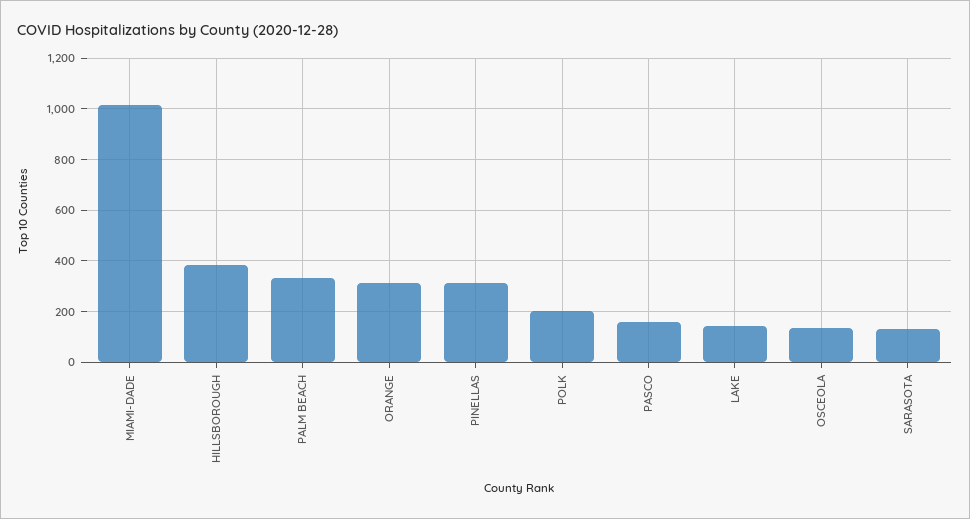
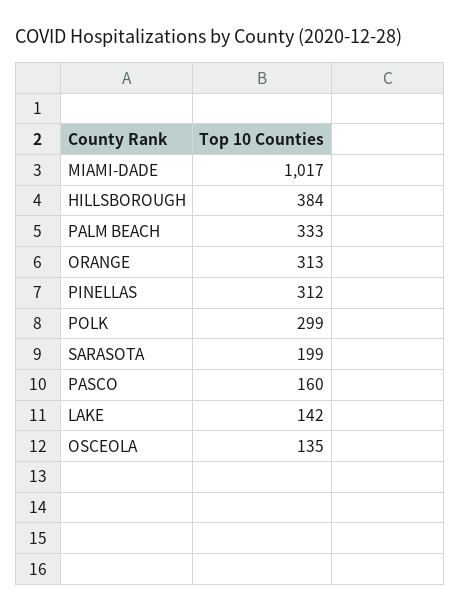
  {
    "MIAMI-DADE": 1017,
    "HILLSBOROUGH": 384,
    "PALM BEACH": 333,
    "ORANGE": 313,
    "PINELLAS": 312,
-   "POLK": 200,
+   "POLK": 299,
    "PASCO": 160,
    "LAKE": 142,
    "OSCEOLA": 135,
-   "SARASOTA": 125
+   "SARASOTA": 199
  }

